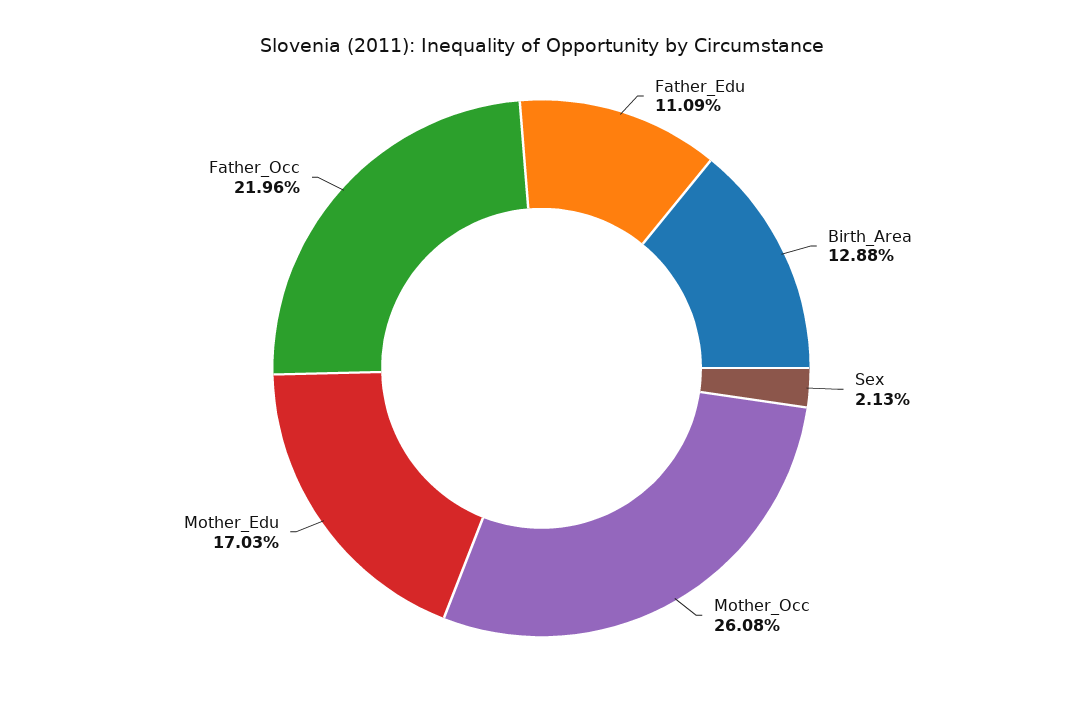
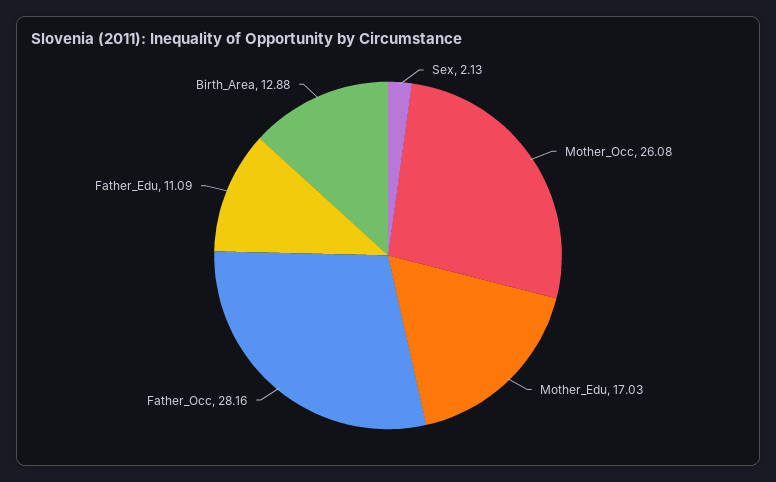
  {
    "Father_Edu": 11.09,
    "Birth_Area": 12.88,
    "Sex": 2.13,
    "Mother_Occ": 26.08,
    "Mother_Edu": 17.03,
-   "Father_Occ": 21.96
+   "Father_Occ": 28.16
  }

